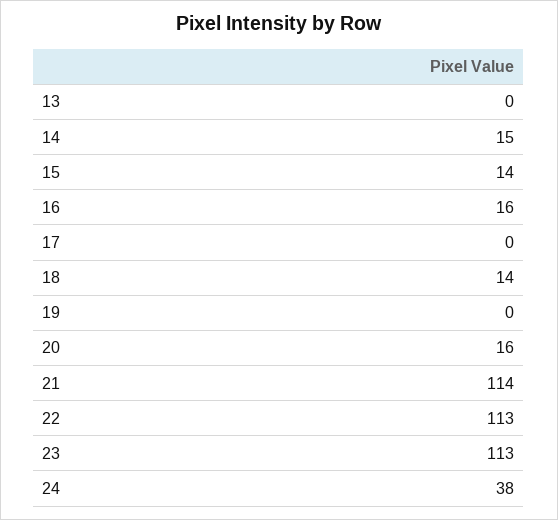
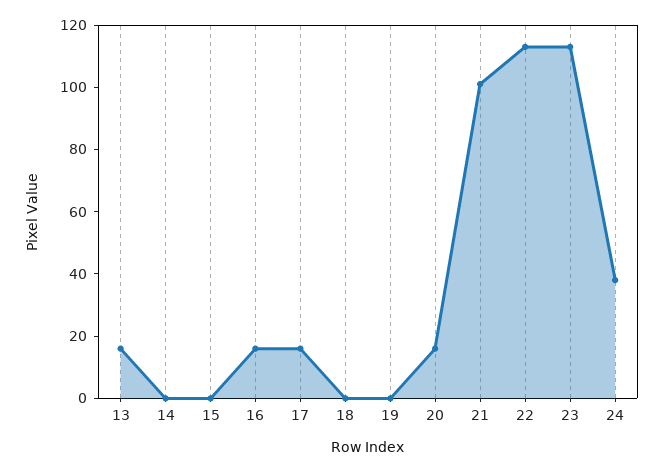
  {
-   "13": 0,
+   "13": 15,
-   "14": 15,
+   "14": 0,
-   "15": 14,
+   "15": 0,
    "16": 16,
-   "17": 0,
+   "17": 15,
-   "18": 14,
+   "18": 0,
    "19": 0,
    "20": 16,
-   "21": 114,
+   "21": 100,
    "22": 113,
    "23": 113,
    "24": 38
  }

